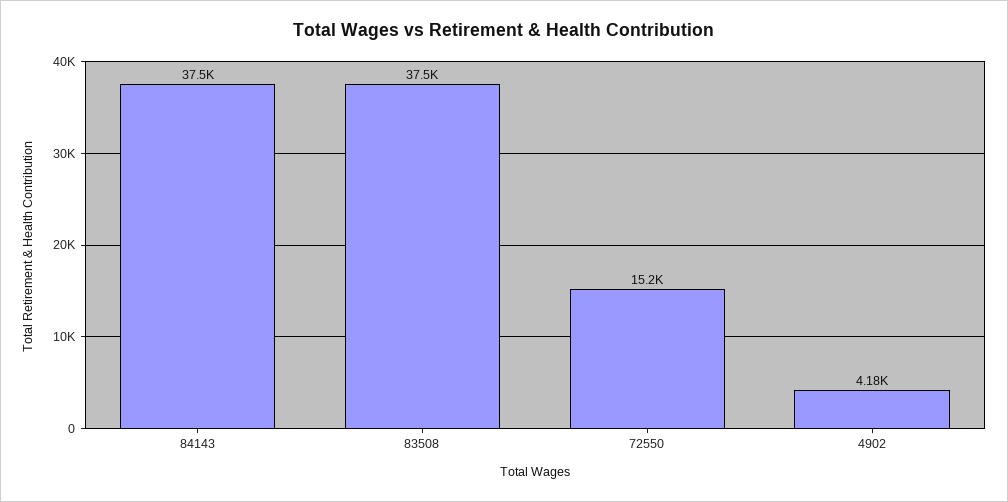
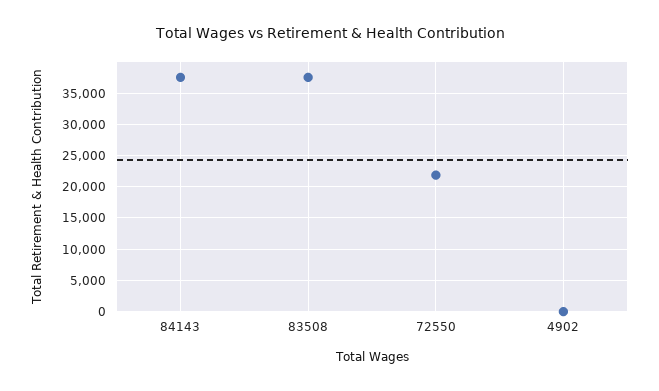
  {
    "84143": 37500,
    "83508": 37500,
-   "72550": 15200,
+   "72550": 22000,
-   "4902": 4180
+   "4902": 0
  }

